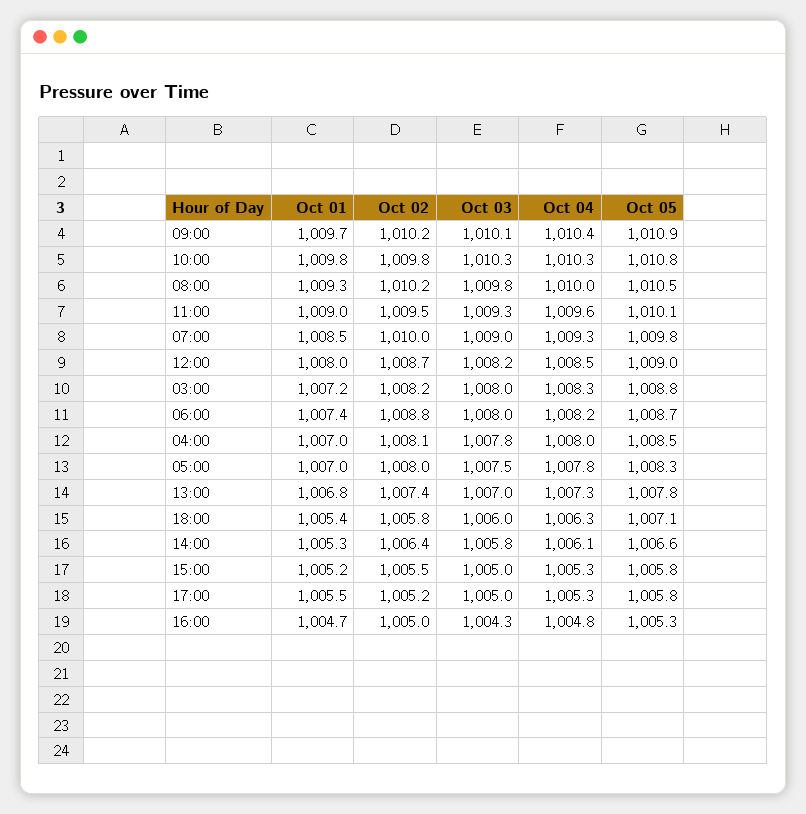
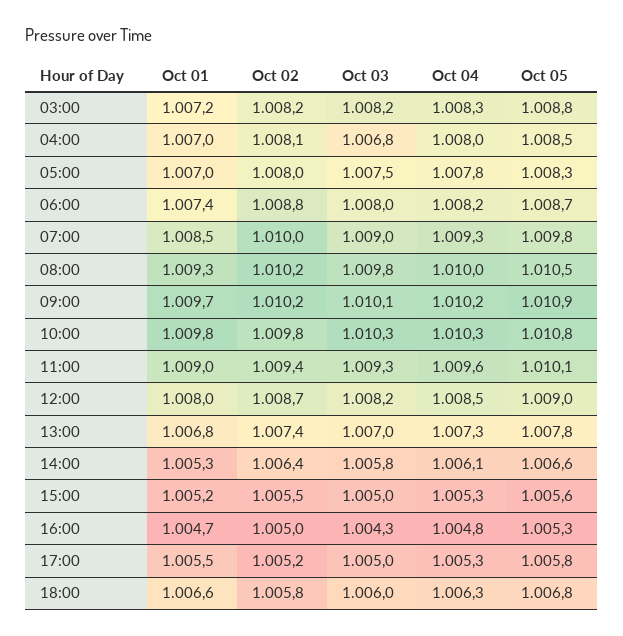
  {
    "Oct 01": {
      "09:00": 1009.7,
      "10:00": 1009.8,
      "08:00": 1009.3,
      "11:00": 1009,
      "07:00": 1008.5,
      "12:00": 1008,
      "03:00": 1007.2,
      "06:00": 1007.4,
      "04:00": 1007,
      "05:00": 1007,
      "13:00": 1006.8,
-     "18:00": 1005.4,
+     "18:00": 1006.6,
      "14:00": 1005.3,
      "15:00": 1005.2,
      "17:00": 1005.5,
      "16:00": 1004.7
    },
    "Oct 02": {
      "09:00": 1010.2,
      "10:00": 1009.8,
      "08:00": 1010.2,
-     "11:00": 1009.5,
+     "11:00": 1009.4,
      "07:00": 1010,
      "12:00": 1008.7,
      "03:00": 1008.2,
      "06:00": 1008.8,
      "04:00": 1008.1,
      "05:00": 1008,
      "13:00": 1007.4,
      "18:00": 1005.8,
      "14:00": 1006.4,
      "15:00": 1005.5,
      "17:00": 1005.2,
      "16:00": 1005
    },
    "Oct 03": {
      "09:00": 1010.1,
      "10:00": 1010.3,
      "08:00": 1009.8,
      "11:00": 1009.3,
      "07:00": 1009,
      "12:00": 1008.2,
-     "03:00": 1008,
+     "03:00": 1008.2,
      "06:00": 1008,
-     "04:00": 1007.8,
+     "04:00": 1006.8,
      "05:00": 1007.5,
      "13:00": 1007,
      "18:00": 1006,
      "14:00": 1005.8,
      "15:00": 1005,
      "17:00": 1005,
      "16:00": 1004.3
    },
    "Oct 04": {
-     "09:00": 1010.4,
+     "09:00": 1010.2,
      "10:00": 1010.3,
      "08:00": 1010,
      "11:00": 1009.6,
      "07:00": 1009.3,
      "12:00": 1008.5,
      "03:00": 1008.3,
      "06:00": 1008.2,
      "04:00": 1008,
      "05:00": 1007.8,
      "13:00": 1007.3,
      "18:00": 1006.3,
      "14:00": 1006.1,
      "15:00": 1005.3,
      "17:00": 1005.3,
      "16:00": 1004.8
    },
    "Oct 05": {
      "09:00": 1010.9,
      "10:00": 1010.8,
      "08:00": 1010.5,
      "11:00": 1010.1,
      "07:00": 1009.8,
      "12:00": 1009,
      "03:00": 1008.8,
      "06:00": 1008.7,
      "04:00": 1008.5,
      "05:00": 1008.3,
      "13:00": 1007.8,
-     "18:00": 1007.1,
+     "18:00": 1006.8,
      "14:00": 1006.6,
-     "15:00": 1005.8,
+     "15:00": 1005.6,
      "17:00": 1005.8,
      "16:00": 1005.3
    }
  }

